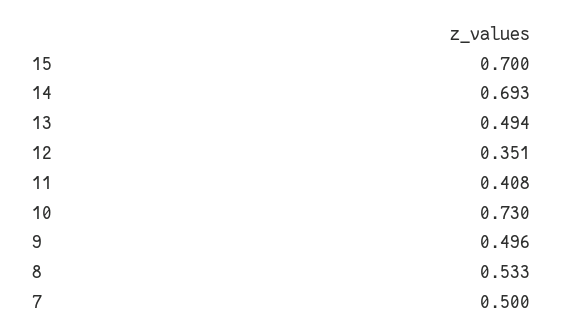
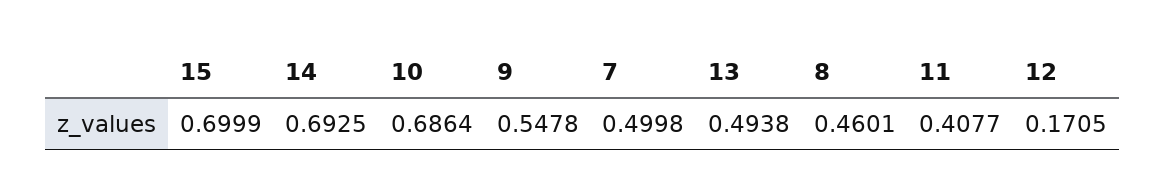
  {
    "15": 0.6999,
    "14": 0.6925,
    "13": 0.4938,
-   "12": 0.351,
+   "12": 0.1705,
    "11": 0.4077,
-   "10": 0.73,
+   "10": 0.6864,
-   "9": 0.496,
+   "9": 0.5478,
-   "8": 0.533,
+   "8": 0.4601,
    "7": 0.4998
  }

